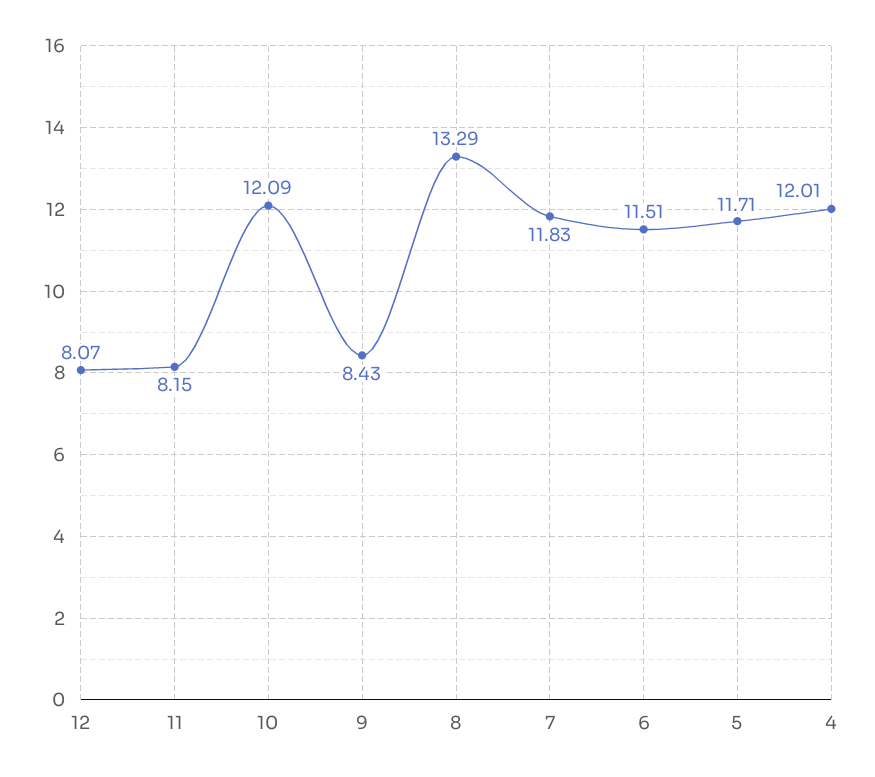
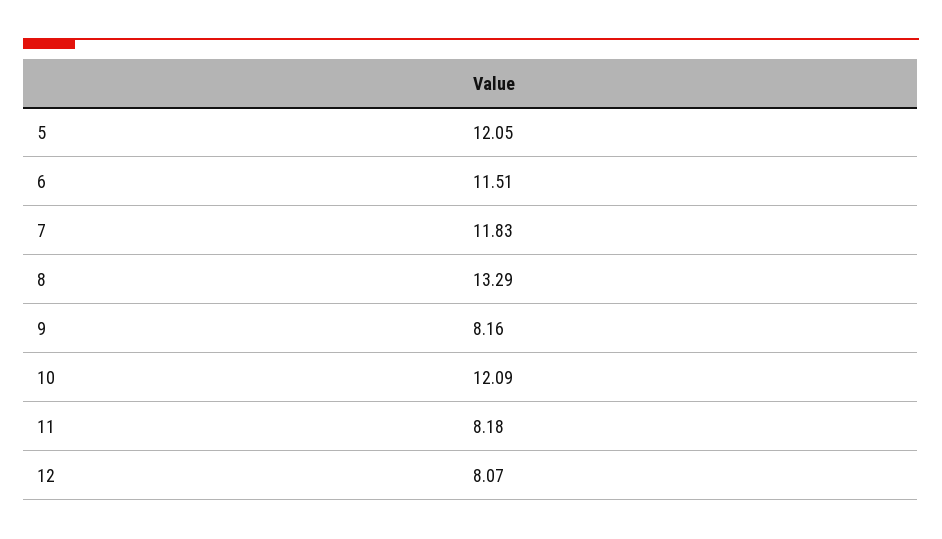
  {
    "12": 8.07,
-   "11": 8.15,
+   "11": 8.18,
    "10": 12.09,
-   "9": 8.43,
+   "9": 8.16,
    "8": 13.29,
    "7": 11.83,
    "6": 11.51,
-   "5": 11.71,
+   "5": 12.05
-   "4": 12.01
  }

